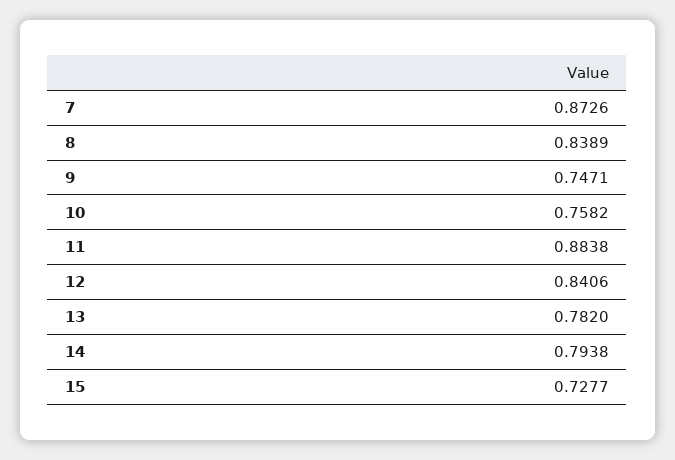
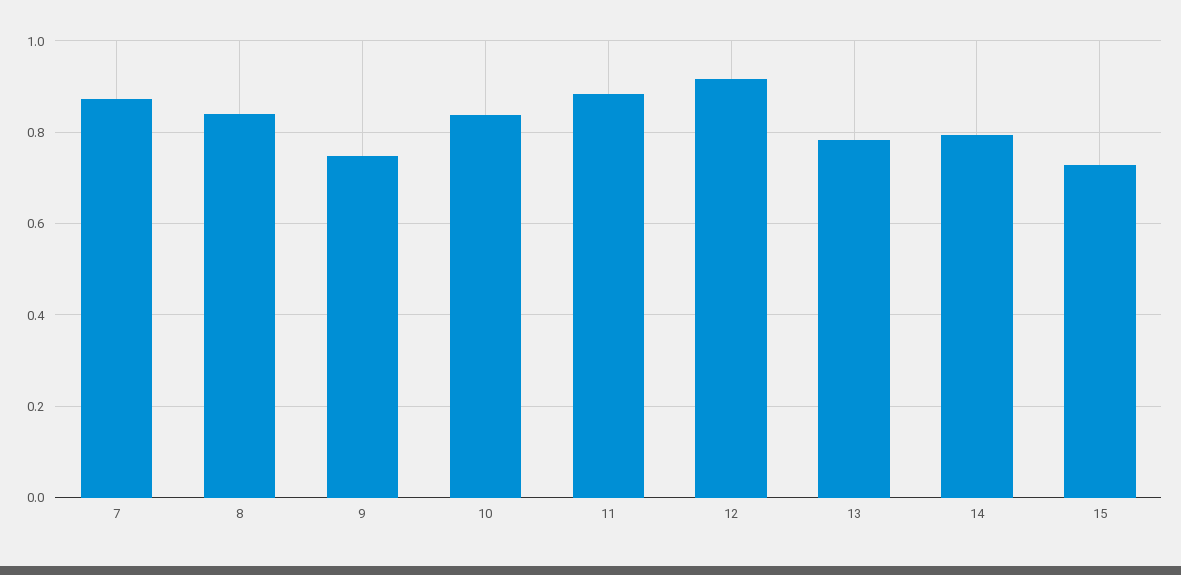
  {
    "7": 0.8726,
    "8": 0.8389,
    "9": 0.7471,
-   "10": 0.7582,
+   "10": 0.84,
    "11": 0.8838,
-   "12": 0.8406,
+   "12": 0.92,
    "13": 0.782,
    "14": 0.7938,
    "15": 0.7277
  }

